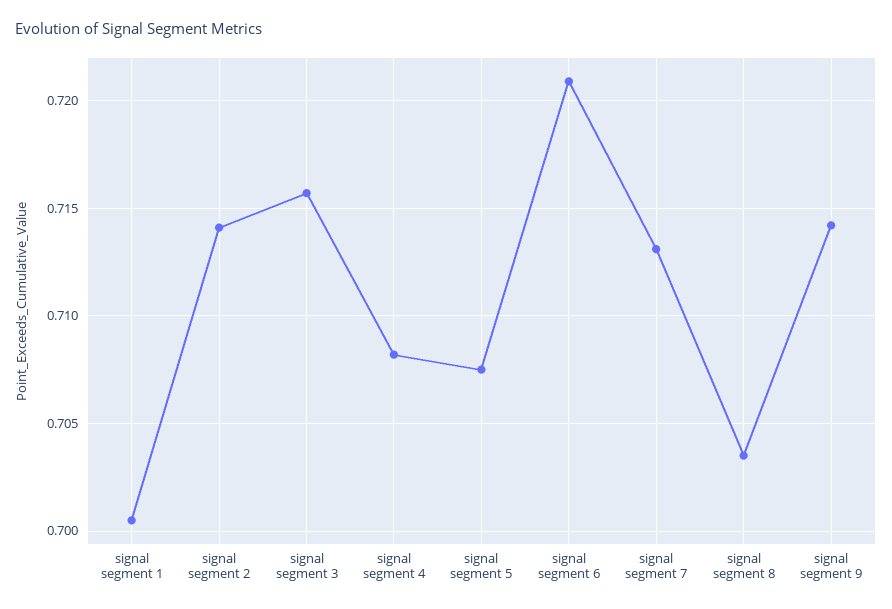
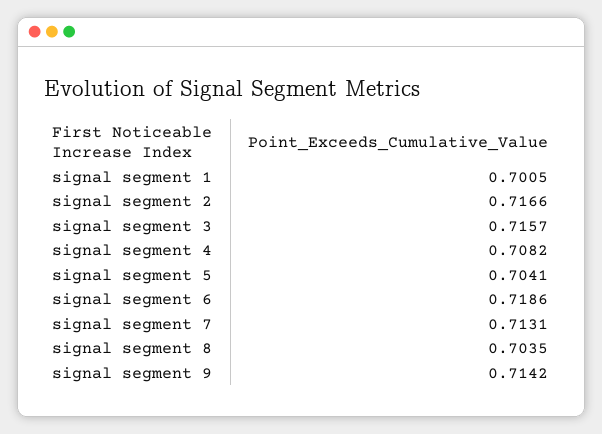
  {
    "signal segment 1": 0.7005,
-   "signal segment 2": 0.714,
+   "signal segment 2": 0.7166,
    "signal segment 3": 0.7157,
    "signal segment 4": 0.7082,
-   "signal segment 5": 0.7075,
+   "signal segment 5": 0.7041,
-   "signal segment 6": 0.721,
+   "signal segment 6": 0.7186,
    "signal segment 7": 0.7131,
    "signal segment 8": 0.7035,
    "signal segment 9": 0.7142
  }

